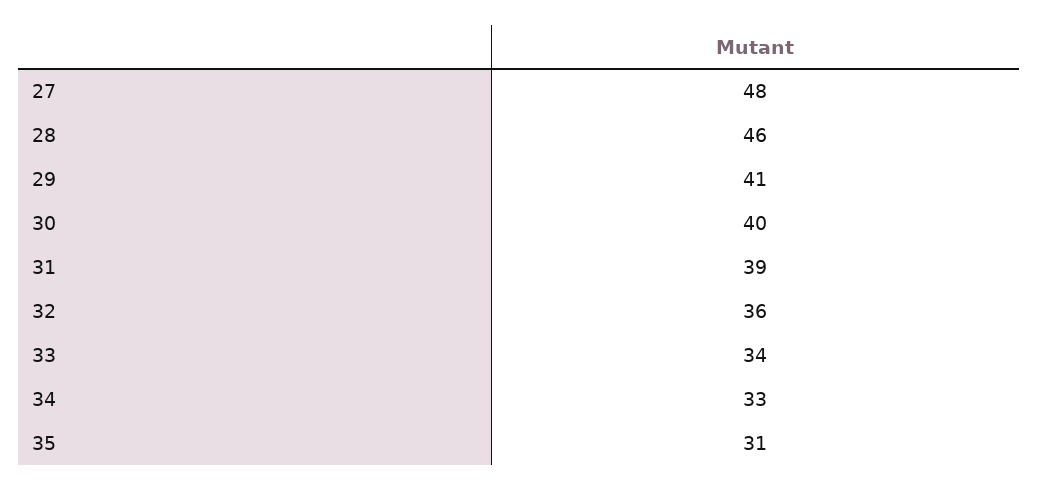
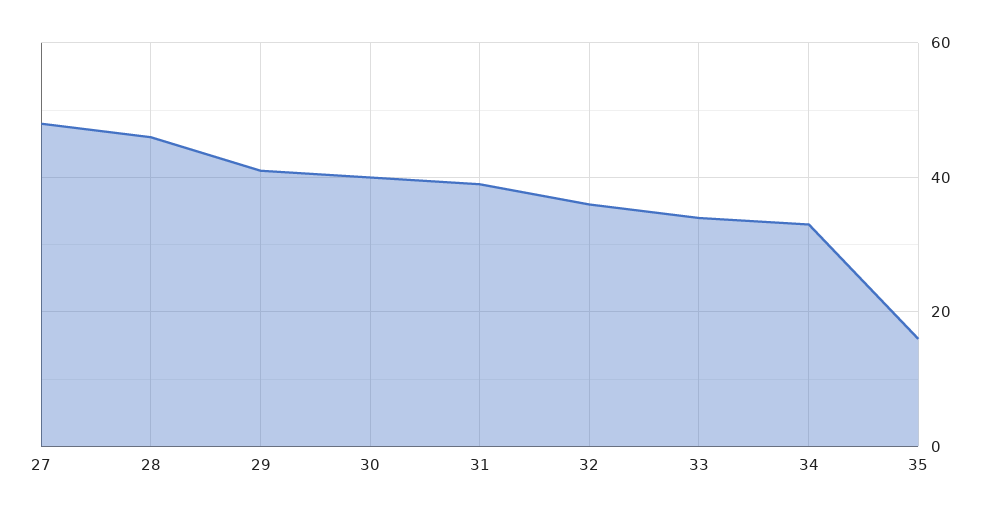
  {
    "27": 48,
    "28": 46,
    "29": 41,
    "30": 40,
    "31": 39,
    "32": 36,
    "33": 34,
    "34": 33,
-   "35": 31
+   "35": 15
  }

